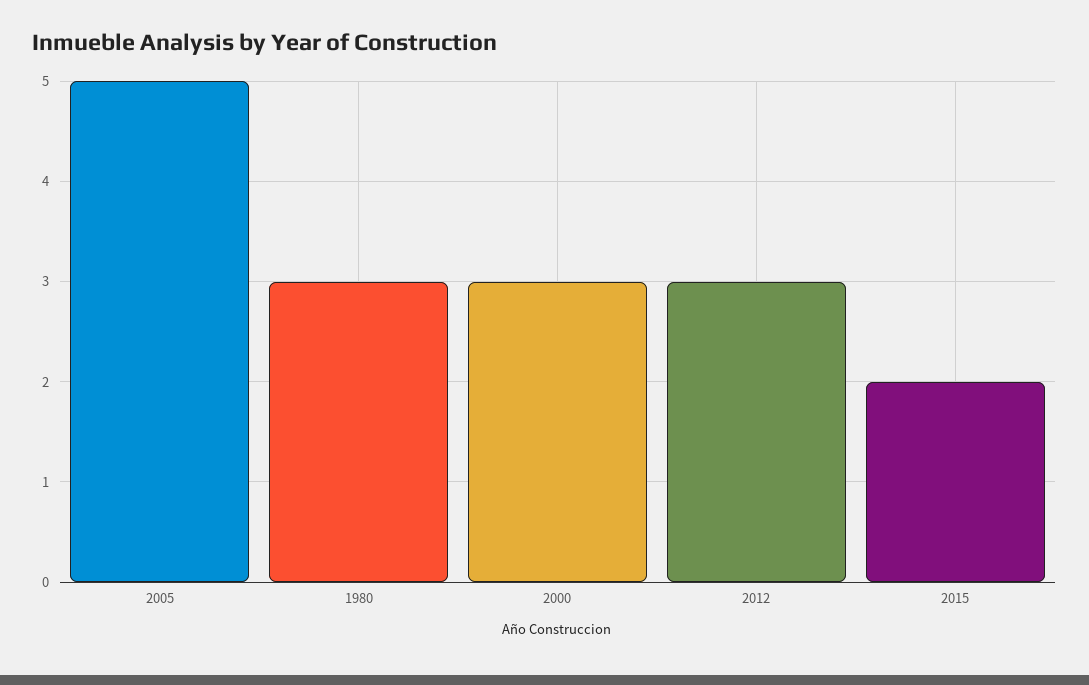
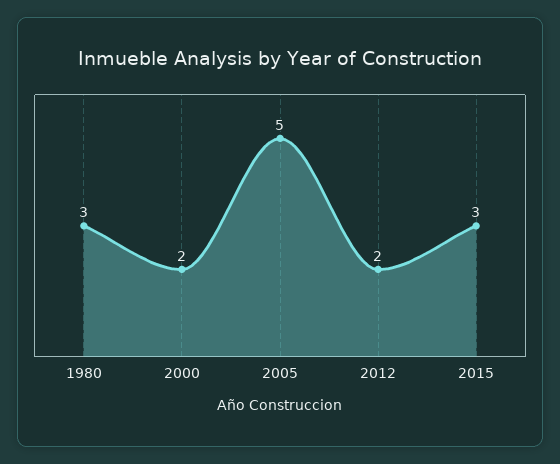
  {
    "2005": 5,
    "1980": 3,
-   "2000": 3,
+   "2000": 2,
-   "2012": 3,
+   "2012": 2,
-   "2015": 2
+   "2015": 3
  }

